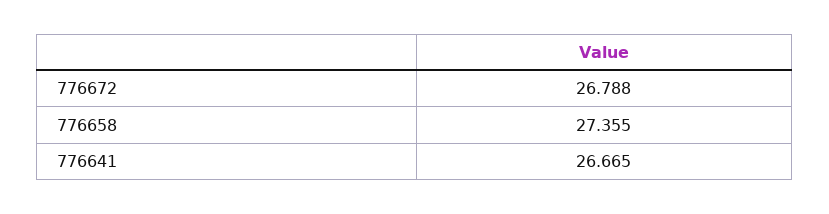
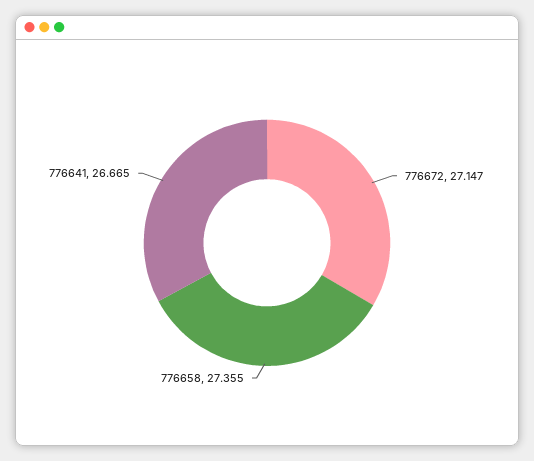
  {
-   "776672": 26.788,
+   "776672": 27.147,
    "776658": 27.355,
    "776641": 26.665
  }

